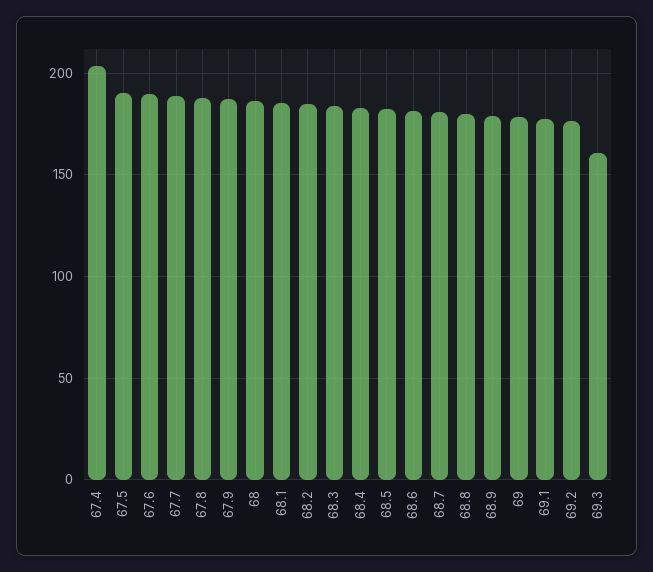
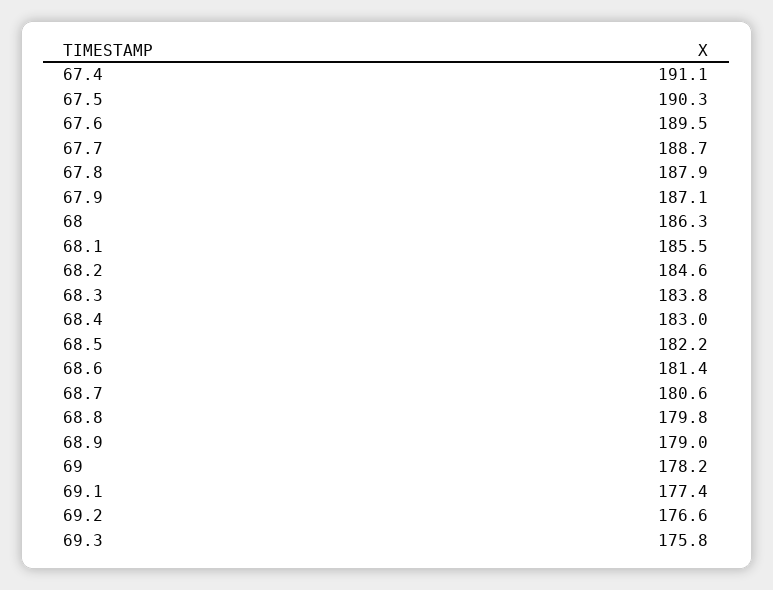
  {
-   "67.4": 205,
+   "67.4": 191.1,
    "67.5": 190.3,
    "67.6": 189.5,
    "67.7": 188.7,
    "67.8": 187.9,
    "67.9": 187.1,
    "68": 186.3,
    "68.1": 185.5,
    "68.2": 184.6,
    "68.3": 183.8,
    "68.4": 183,
    "68.5": 182.2,
    "68.6": 181.4,
    "68.7": 180.6,
    "68.8": 179.8,
    "68.9": 179,
    "69": 178.2,
    "69.1": 177.4,
    "69.2": 176.6,
-   "69.3": 160
+   "69.3": 175.8
  }

